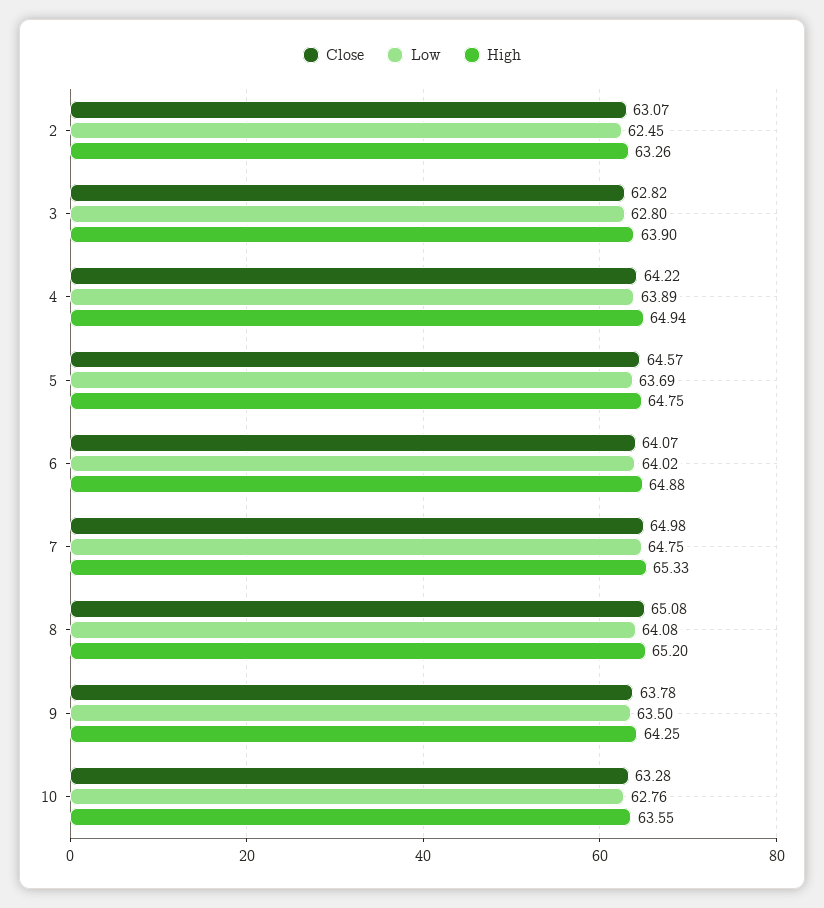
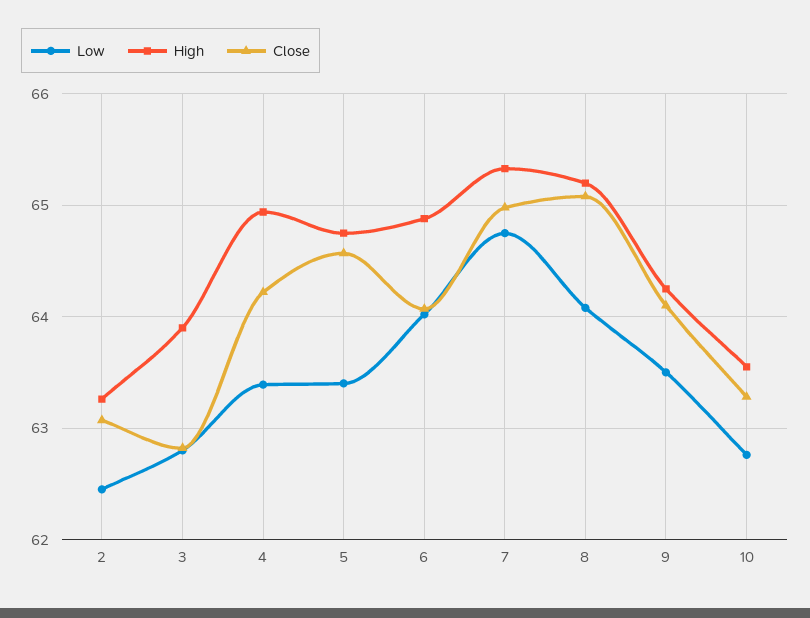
  {
    "Close": {
      "2": 63.07,
      "3": 62.82,
      "4": 64.22,
      "5": 64.57,
      "6": 64.07,
      "7": 64.98,
      "8": 65.08,
-     "9": 63.78,
+     "9": 64.1,
      "10": 63.28
    },
    "Low": {
      "2": 62.45,
      "3": 62.8,
-     "4": 63.89,
+     "4": 63.4,
-     "5": 63.69,
+     "5": 63.4,
      "6": 64.02,
      "7": 64.75,
      "8": 64.08,
      "9": 63.5,
      "10": 62.76
    },
    "High": {
      "2": 63.26,
      "3": 63.9,
      "4": 64.94,
      "5": 64.75,
      "6": 64.88,
      "7": 65.33,
      "8": 65.2,
      "9": 64.25,
      "10": 63.55
    }
  }

